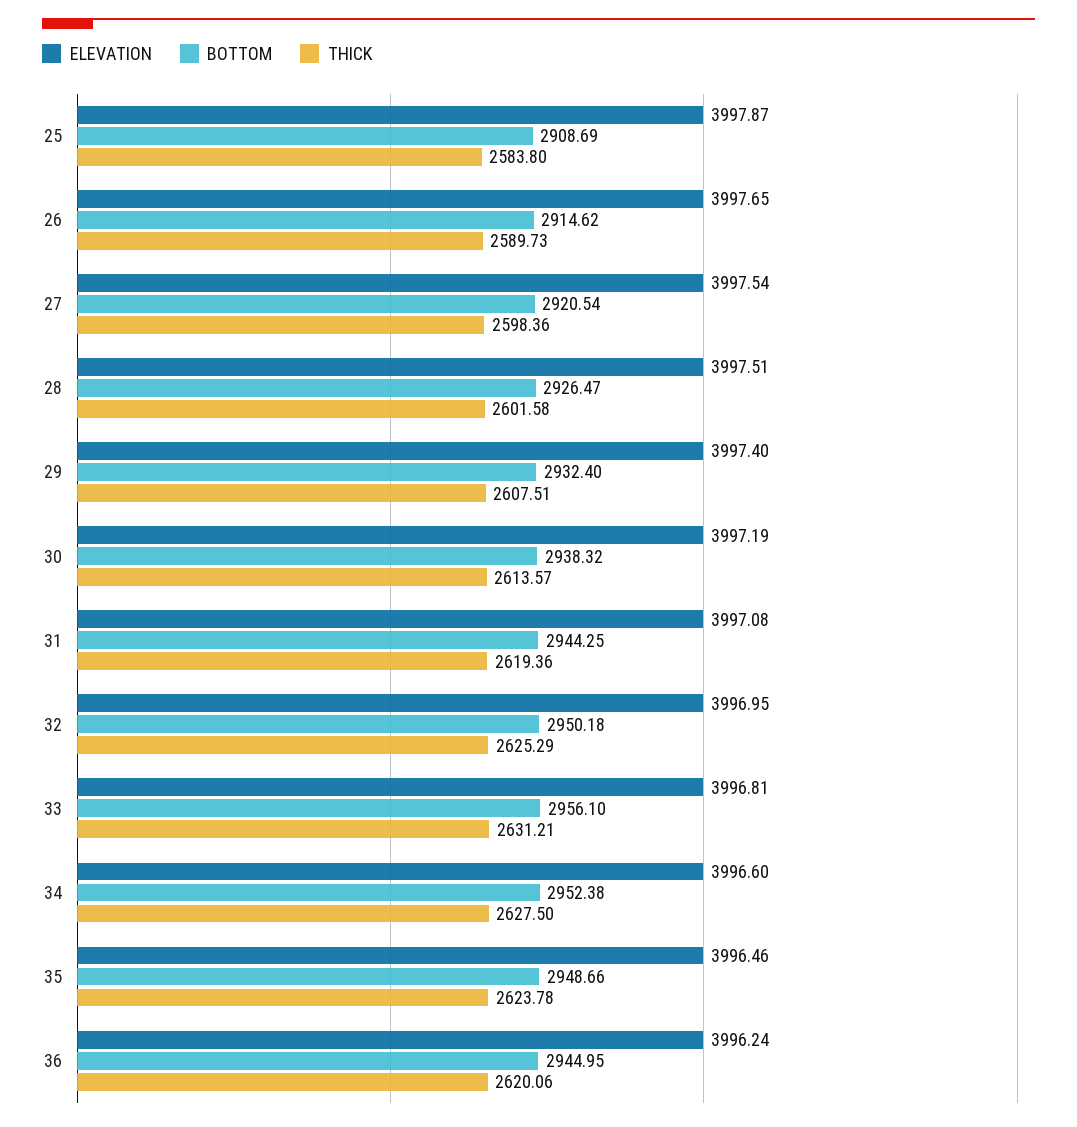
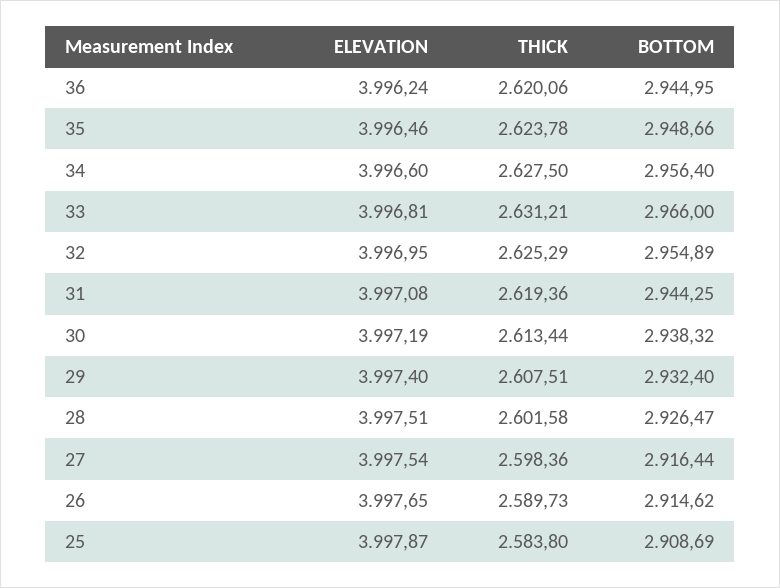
  {
    "ELEVATION": {
      "25": 3997.87,
      "26": 3997.65,
      "27": 3997.54,
      "28": 3997.51,
      "29": 3997.4,
      "30": 3997.19,
      "31": 3997.08,
      "32": 3996.95,
      "33": 3996.81,
      "34": 3996.6,
      "35": 3996.46,
      "36": 3996.24
    },
    "BOTTOM": {
      "25": 2908.69,
      "26": 2914.62,
-     "27": 2920.54,
+     "27": 2916.44,
      "28": 2926.47,
      "29": 2932.4,
      "30": 2938.32,
      "31": 2944.25,
-     "32": 2950.18,
+     "32": 2954.89,
-     "33": 2956.1,
+     "33": 2966,
-     "34": 2952.38,
+     "34": 2956.4,
      "35": 2948.66,
      "36": 2944.95
    },
    "THICK": {
      "25": 2583.8,
      "26": 2589.73,
      "27": 2598.36,
      "28": 2601.58,
      "29": 2607.51,
-     "30": 2613.57,
+     "30": 2613.44,
      "31": 2619.36,
      "32": 2625.29,
      "33": 2631.21,
      "34": 2627.5,
      "35": 2623.78,
      "36": 2620.06
    }
  }

